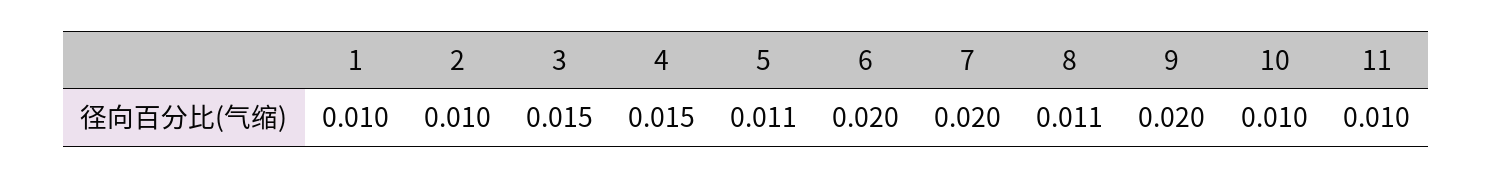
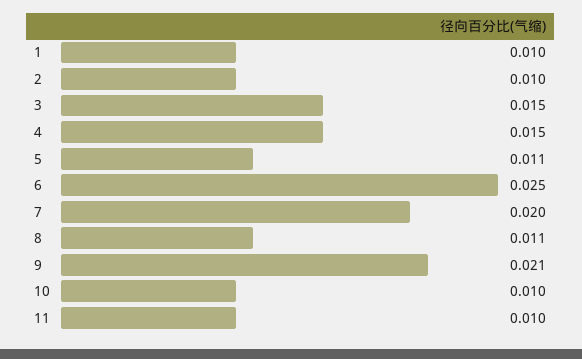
  {
    "1": 0.01,
    "2": 0.01,
    "3": 0.015,
    "4": 0.015,
    "5": 0.011,
-   "6": 0.02,
+   "6": 0.025,
    "7": 0.02,
    "8": 0.011,
-   "9": 0.02,
+   "9": 0.021,
    "10": 0.01,
    "11": 0.01
  }

